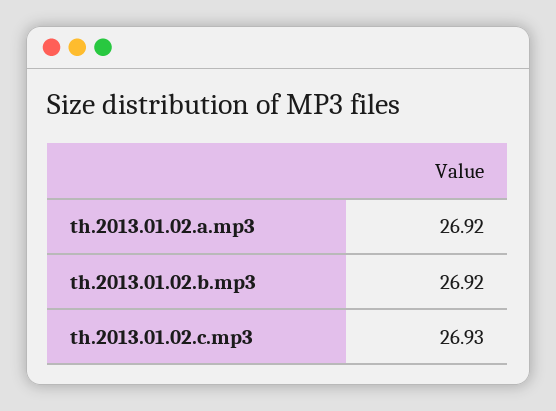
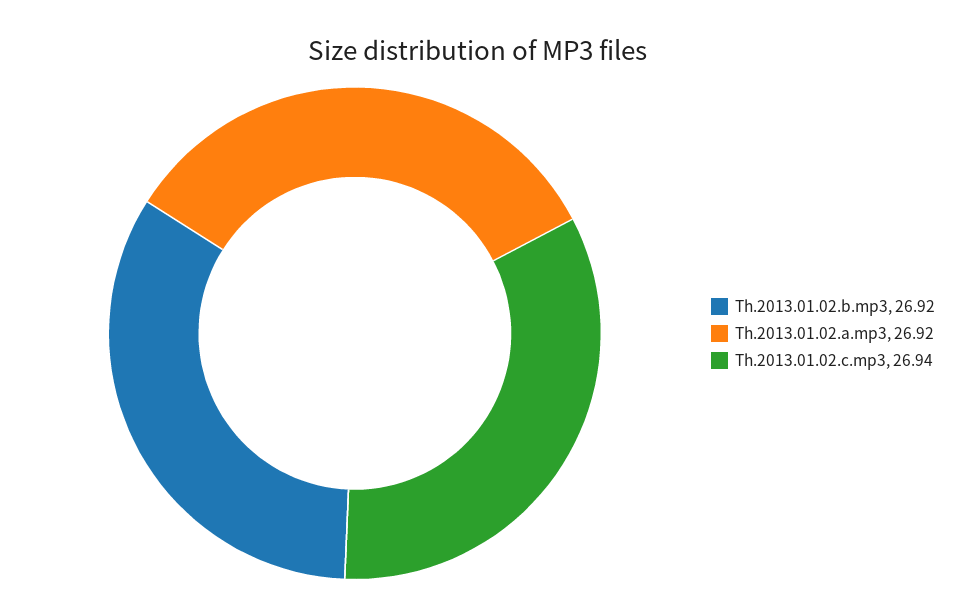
  {
    "th.2013.01.02.a.mp3": 26.92,
    "th.2013.01.02.b.mp3": 26.92,
-   "th.2013.01.02.c.mp3": 26.93
+   "th.2013.01.02.c.mp3": 26.94
  }

